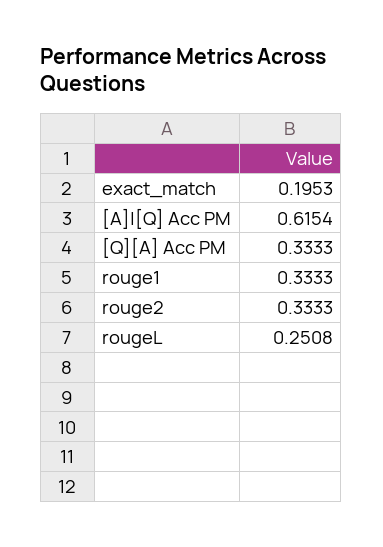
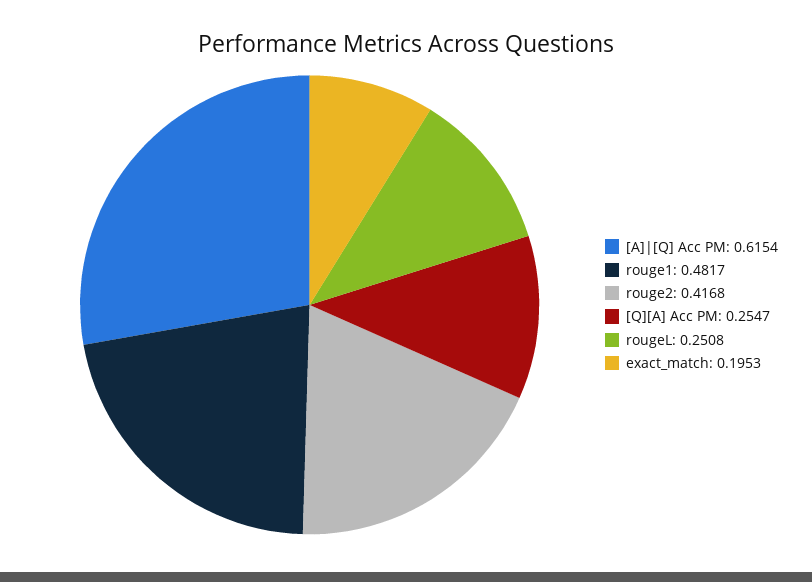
  {
    "exact_match": 0.1953,
    "[A]|[Q] Acc PM": 0.6154,
-   "[Q][A] Acc PM": 0.3333,
+   "[Q][A] Acc PM": 0.2547,
-   "rouge1": 0.3333,
+   "rouge1": 0.4817,
-   "rouge2": 0.3333,
+   "rouge2": 0.4168,
    "rougeL": 0.2508
  }

